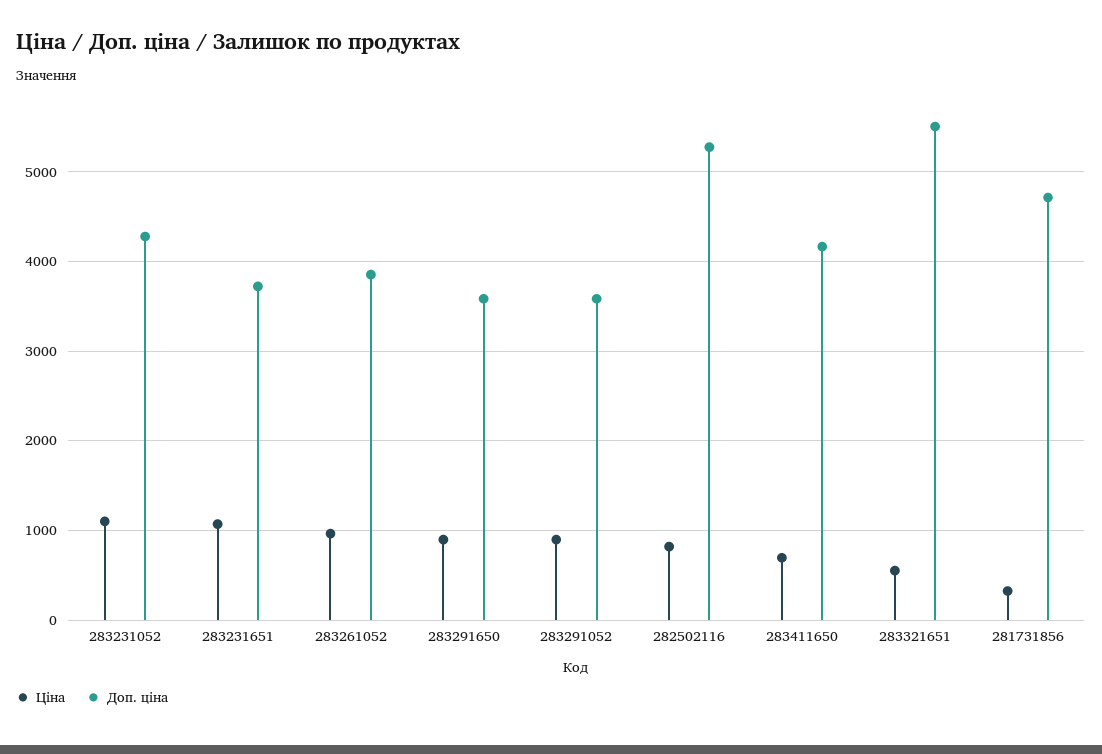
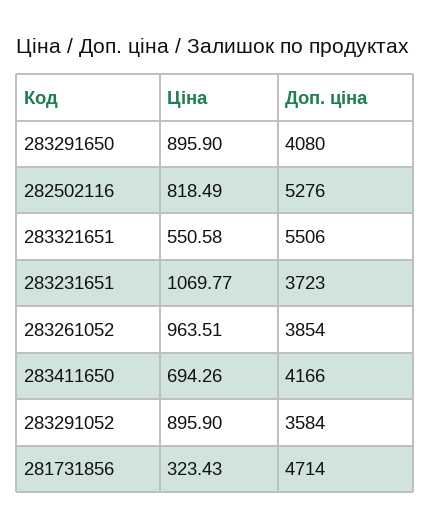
  {
    "Ціна": {
-     "283231052": 1100,
      "283231651": 1069.77,
      "283261052": 963.51,
      "283291650": 895.9,
      "283291052": 895.9,
      "282502116": 818.49,
      "283411650": 694.26,
      "283321651": 550.58,
      "281731856": 323.43
    },
    "Доп. ціна": {
-     "283231052": 4300,
      "283231651": 3723,
      "283261052": 3854,
-     "283291650": 3600,
+     "283291650": 4080,
      "283291052": 3584,
      "282502116": 5276,
      "283411650": 4166,
      "283321651": 5506,
      "281731856": 4714
    }
  }

